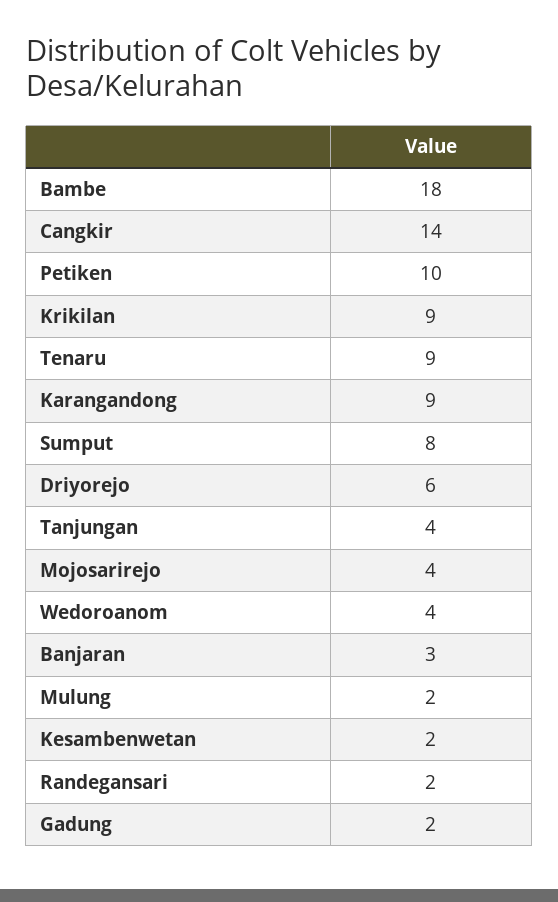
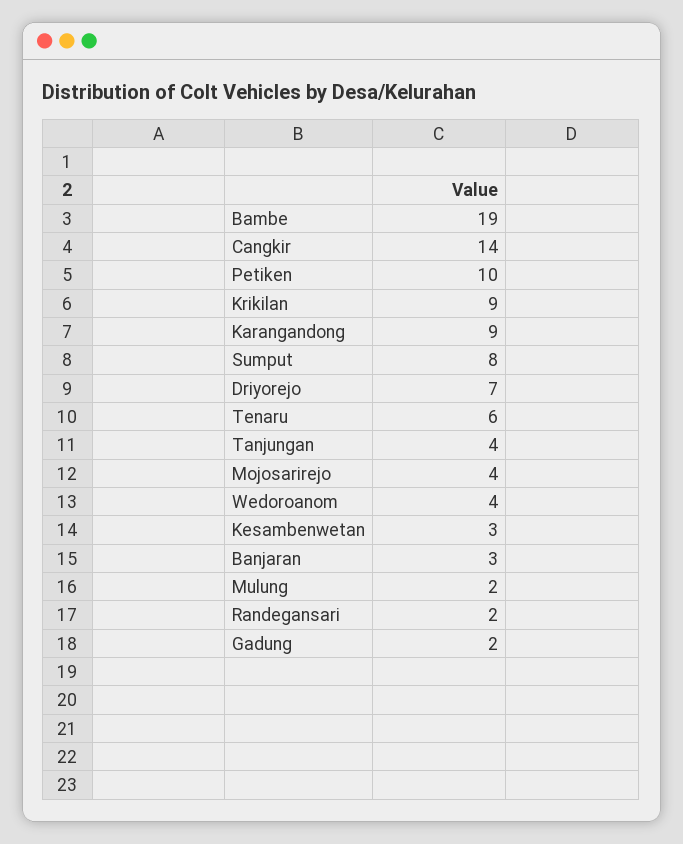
  {
-   "Bambe": 18,
+   "Bambe": 19,
    "Cangkir": 14,
    "Petiken": 10,
    "Krikilan": 9,
-   "Tenaru": 9,
+   "Tenaru": 6,
    "Karangandong": 9,
    "Sumput": 8,
-   "Driyorejo": 6,
+   "Driyorejo": 7,
    "Tanjungan": 4,
    "Mojosarirejo": 4,
    "Wedoroanom": 4,
    "Banjaran": 3,
    "Mulung": 2,
-   "Kesambenwetan": 2,
+   "Kesambenwetan": 3,
    "Randegansari": 2,
    "Gadung": 2
  }

